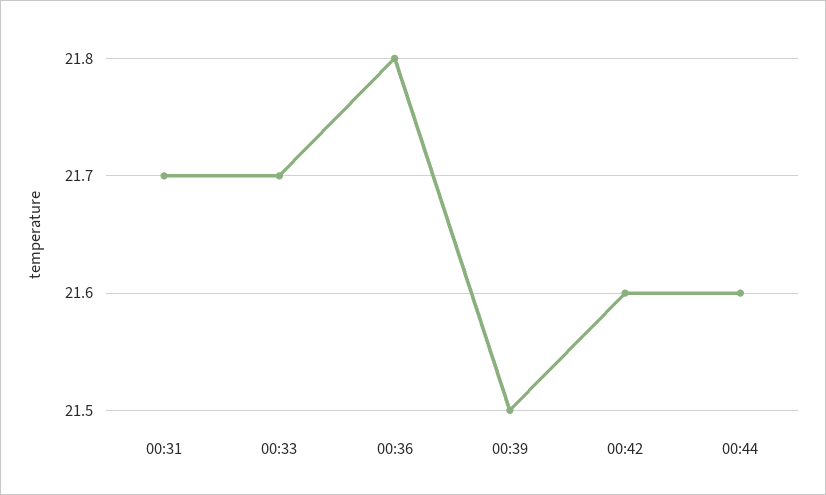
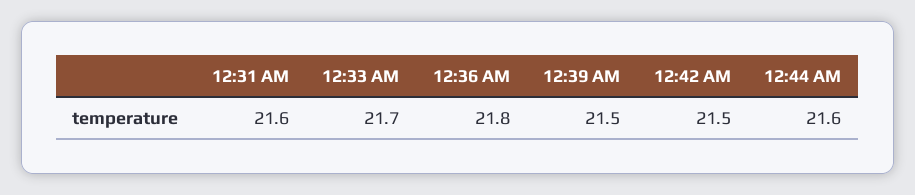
  {
-   "00:31": 21.7,
+   "00:31": 21.6,
    "00:33": 21.7,
    "00:36": 21.8,
    "00:39": 21.5,
-   "00:42": 21.6,
+   "00:42": 21.5,
    "00:44": 21.6
  }

